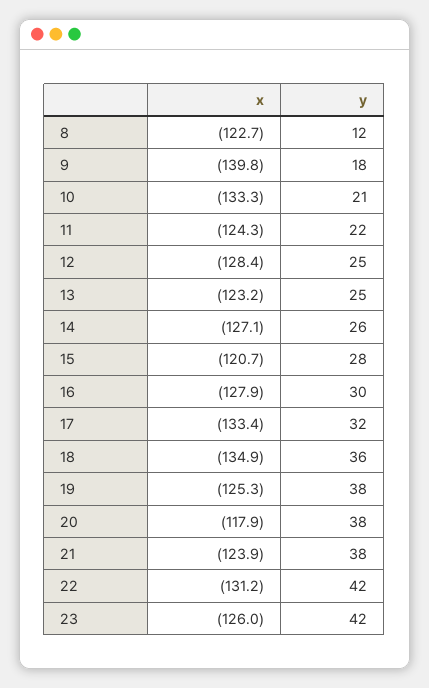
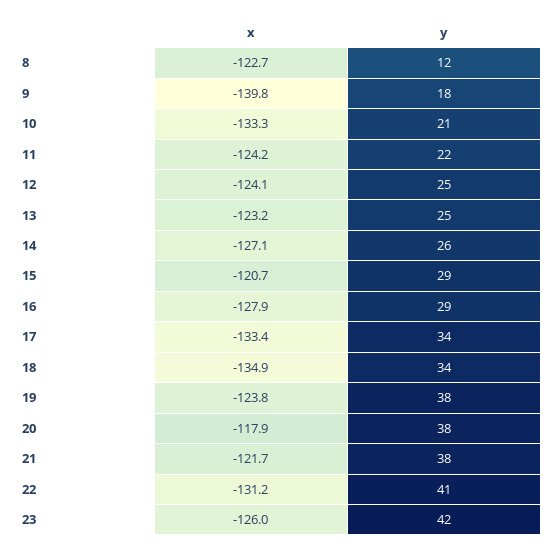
  {
    "x": {
      "8": -122.7,
      "9": -139.8,
      "10": -133.3,
-     "11": -124.3,
+     "11": -124.2,
-     "12": -128.4,
+     "12": -124.1,
      "13": -123.2,
      "14": -127.1,
      "15": -120.7,
      "16": -127.9,
      "17": -133.4,
      "18": -134.9,
-     "19": -125.3,
+     "19": -123.8,
      "20": -117.9,
-     "21": -123.9,
+     "21": -121.7,
      "22": -131.2,
      "23": -126
    },
    "y": {
      "8": 12,
      "9": 18,
      "10": 21,
      "11": 22,
      "12": 25,
      "13": 25,
      "14": 26,
-     "15": 28,
+     "15": 29,
-     "16": 30,
+     "16": 29,
-     "17": 32,
+     "17": 34,
-     "18": 36,
+     "18": 34,
      "19": 38,
      "20": 38,
      "21": 38,
-     "22": 42,
+     "22": 41,
      "23": 42
    }
  }

